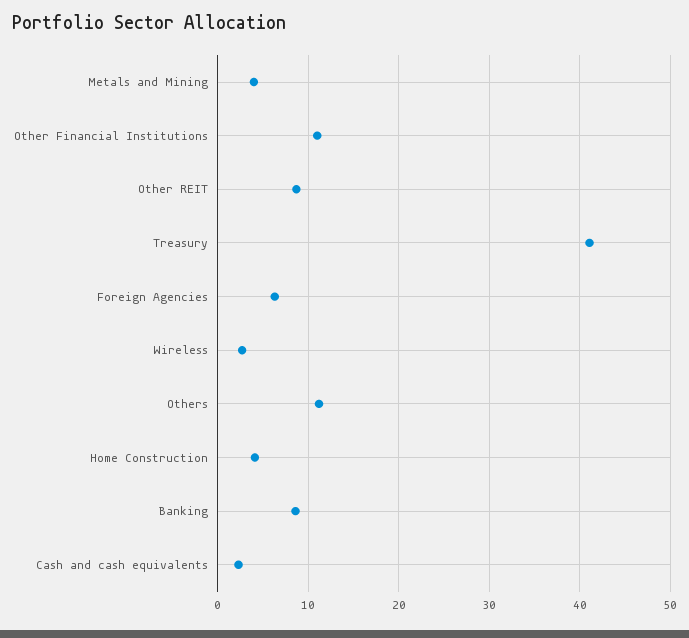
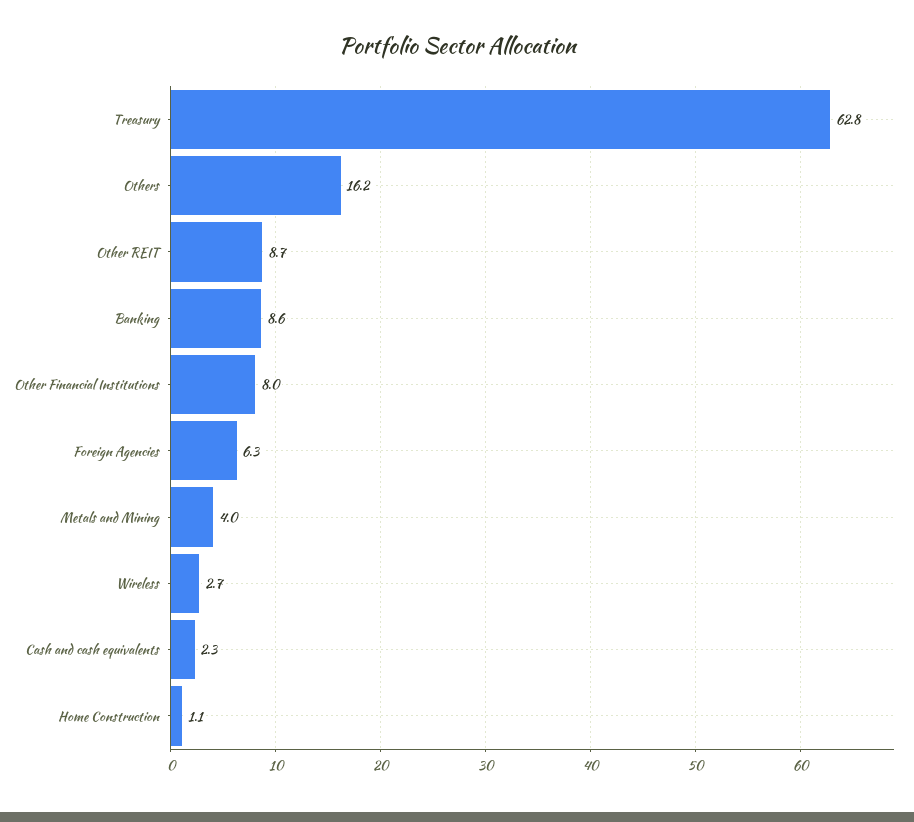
  {
    "Metals and Mining": 4,
-   "Other Financial Institutions": 11,
+   "Other Financial Institutions": 8,
    "Other REIT": 8.7,
-   "Treasury": 41,
+   "Treasury": 62.8,
    "Foreign Agencies": 6.3,
    "Wireless": 2.7,
-   "Others": 11,
+   "Others": 16.2,
-   "Home Construction": 4,
+   "Home Construction": 1.1,
    "Banking": 8.6,
    "Cash and cash equivalents": 2.3
  }

